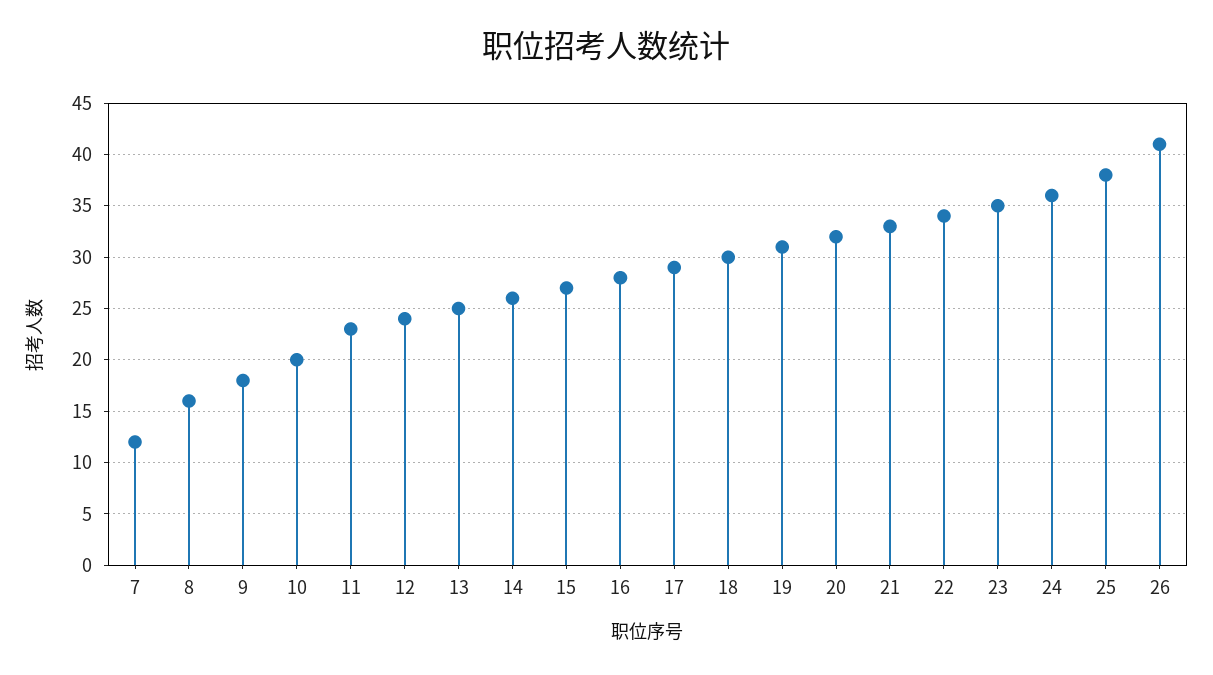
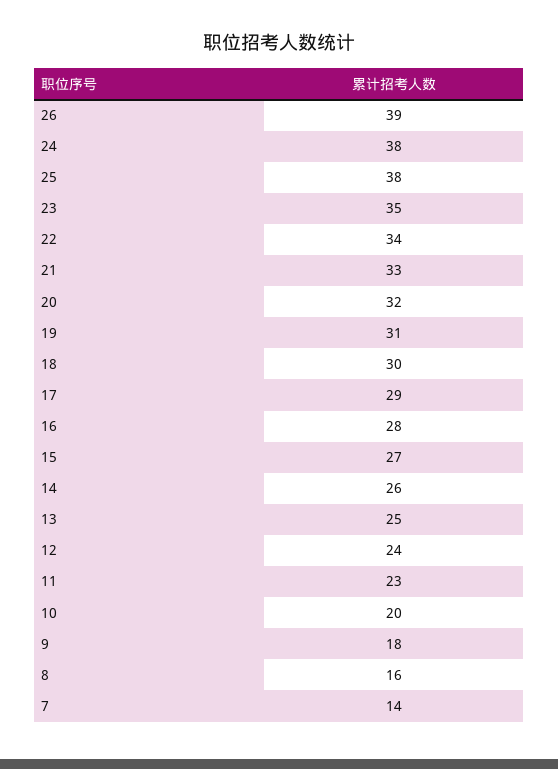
  {
-   "7": 12,
+   "7": 14,
    "8": 16,
    "9": 18,
    "10": 20,
    "11": 23,
    "12": 24,
    "13": 25,
    "14": 26,
    "15": 27,
    "16": 28,
    "17": 29,
    "18": 30,
    "19": 31,
    "20": 32,
    "21": 33,
    "22": 34,
    "23": 35,
-   "24": 36,
+   "24": 38,
    "25": 38,
-   "26": 41
+   "26": 39
  }

